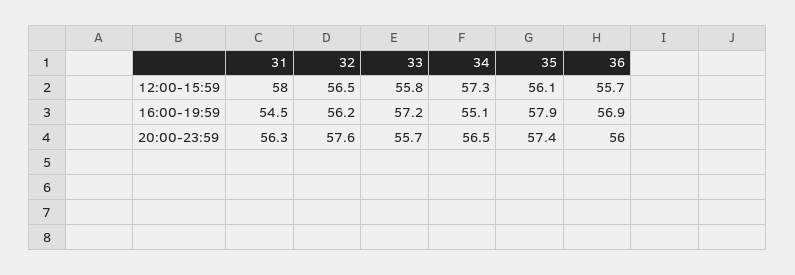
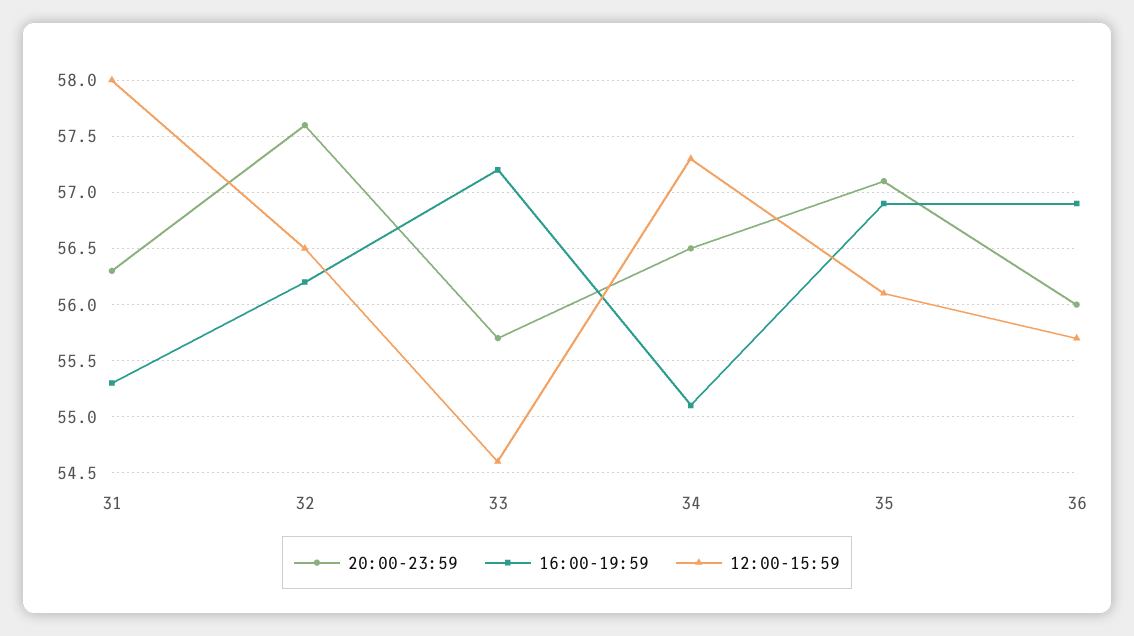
  {
    "12:00-15:59": {
      "31": 58,
      "32": 56.5,
-     "33": 55.8,
+     "33": 54.6,
      "34": 57.3,
      "35": 56.1,
      "36": 55.7
    },
    "16:00-19:59": {
-     "31": 54.5,
+     "31": 55.3,
      "32": 56.2,
      "33": 57.2,
      "34": 55.1,
-     "35": 57.9,
+     "35": 56.9,
      "36": 56.9
    },
    "20:00-23:59": {
      "31": 56.3,
      "32": 57.6,
      "33": 55.7,
      "34": 56.5,
-     "35": 57.4,
+     "35": 57.1,
      "36": 56
    }
  }

